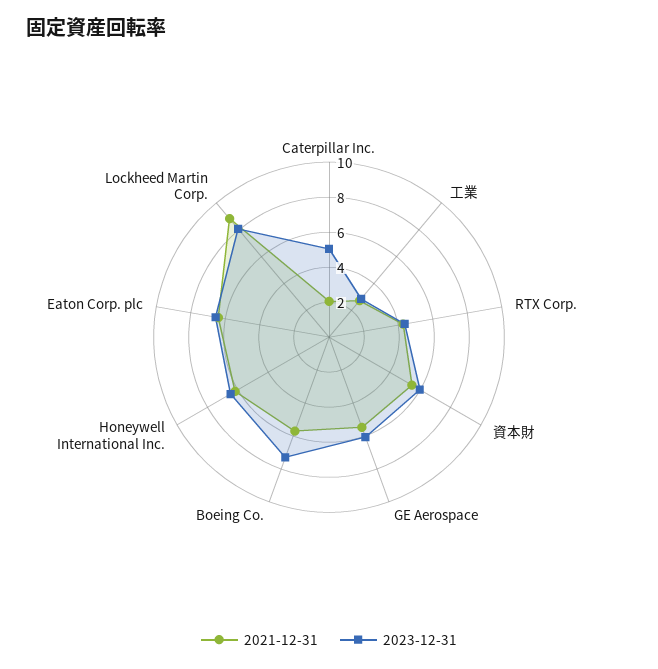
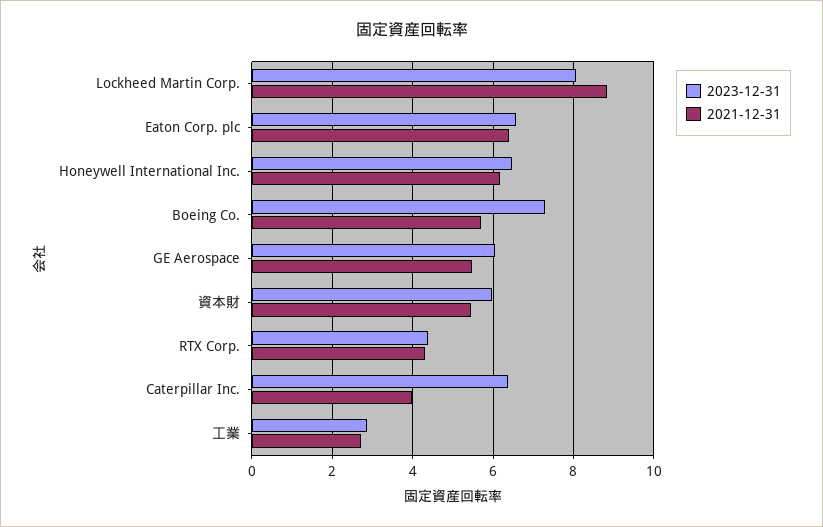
  {
    "2021-12-31": {
-     "Caterpillar Inc.": 2,
+     "Caterpillar Inc.": 4,
      "工業": 2.8,
      "RTX Corp.": 4.4,
      "資本財": 5.4,
      "GE Aerospace": 5.4,
      "Boeing Co.": 5.8,
      "Honeywell International Inc.": 6.2,
      "Eaton Corp. plc": 6.4,
      "Lockheed Martin Corp.": 8.8
    },
    "2023-12-31": {
-     "Caterpillar Inc.": 5,
+     "Caterpillar Inc.": 6.4,
      "工業": 2.8,
      "RTX Corp.": 4.4,
      "資本財": 6,
      "GE Aerospace": 6,
      "Boeing Co.": 7.4,
      "Honeywell International Inc.": 6.4,
      "Eaton Corp. plc": 6.6,
      "Lockheed Martin Corp.": 8
    }
  }

